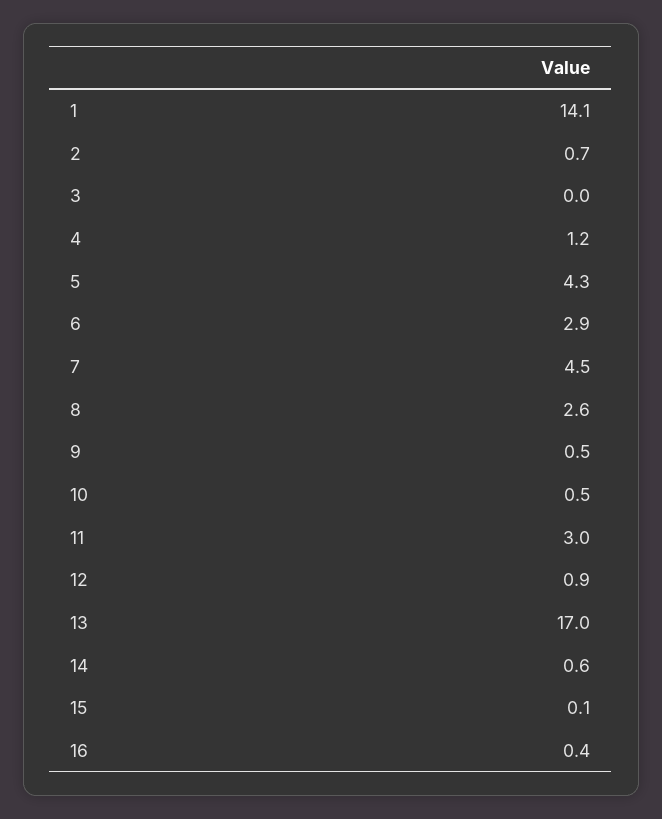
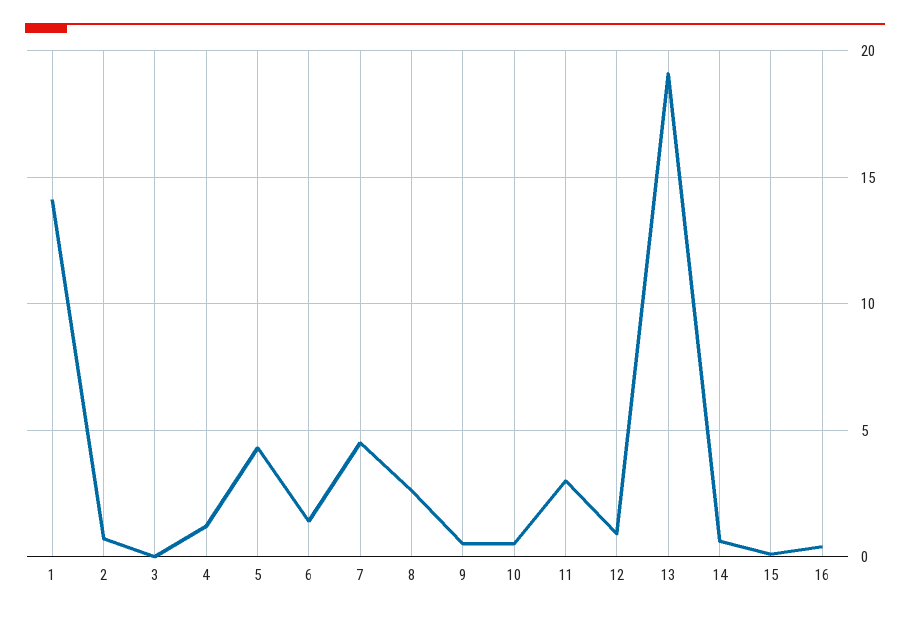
  {
    "1": 14.1,
    "2": 0.7,
    "3": 0,
    "4": 1.2,
    "5": 4.3,
-   "6": 2.9,
+   "6": 1.5,
    "7": 4.5,
    "8": 2.6,
    "9": 0.5,
    "10": 0.5,
    "11": 3,
    "12": 0.9,
-   "13": 17,
+   "13": 19,
    "14": 0.6,
    "15": 0.1,
    "16": 0.4
  }

